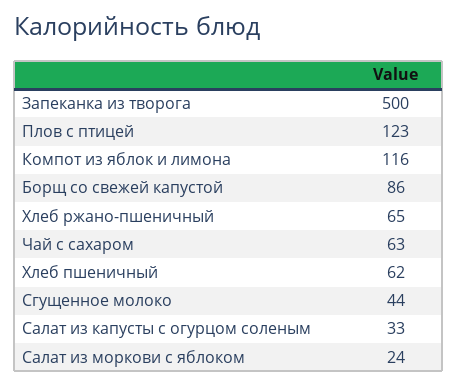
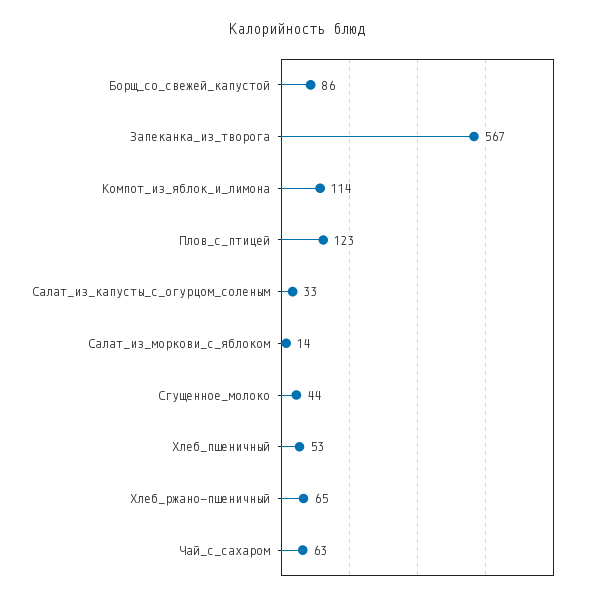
  {
-   "Запеканка из творога": 500,
+   "Запеканка из творога": 567,
    "Плов с птицей": 123,
-   "Компот из яблок и лимона": 116,
+   "Компот из яблок и лимона": 114,
    "Борщ со свежей капустой": 86,
    "Хлеб ржано-пшеничный": 65,
    "Чай с сахаром": 63,
-   "Хлеб пшеничный": 62,
+   "Хлеб пшеничный": 53,
    "Сгущенное молоко": 44,
    "Салат из капусты с огурцом соленым": 33,
-   "Салат из моркови с яблоком": 24
+   "Салат из моркови с яблоком": 14
  }

